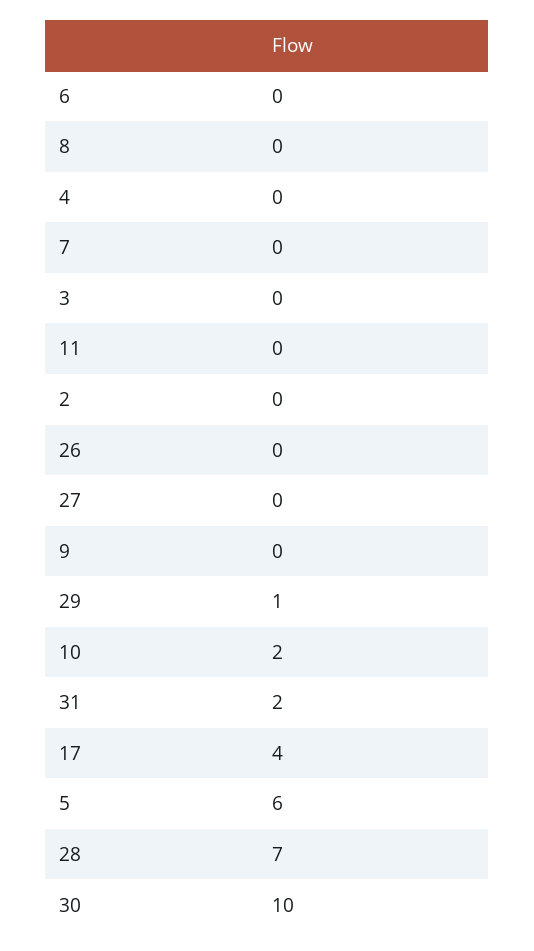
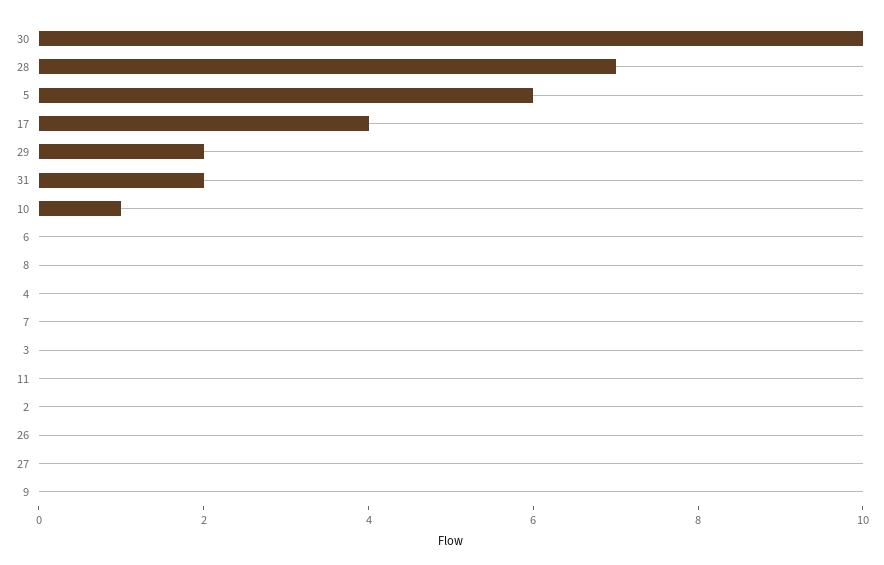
  {
    "6": 0,
    "8": 0,
    "4": 0,
    "7": 0,
    "3": 0,
    "11": 0,
    "2": 0,
    "26": 0,
    "27": 0,
    "9": 0,
-   "29": 1,
+   "29": 2,
-   "10": 2,
+   "10": 1,
    "31": 2,
    "17": 4,
    "5": 6,
    "28": 7,
    "30": 10
  }

